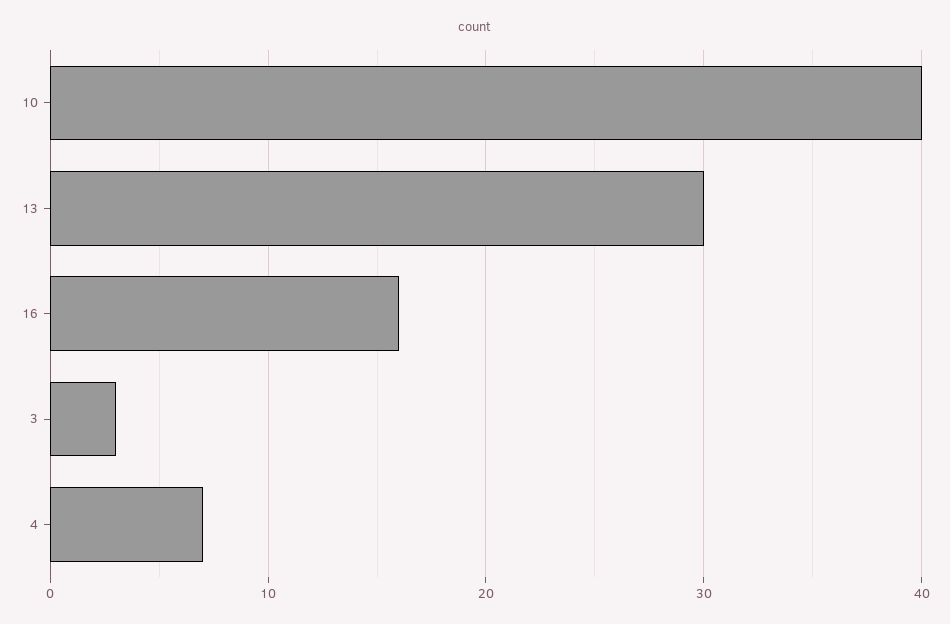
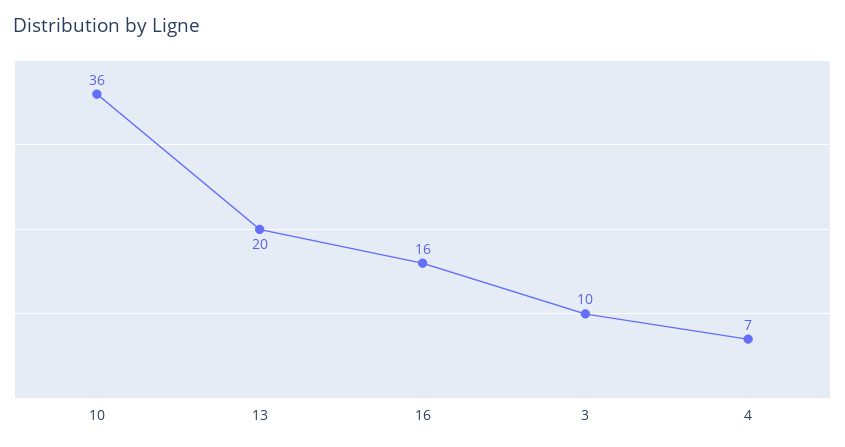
  {
-   "10": 40,
+   "10": 36,
-   "13": 30,
+   "13": 20,
    "16": 16,
-   "3": 3,
+   "3": 10,
    "4": 7
  }

